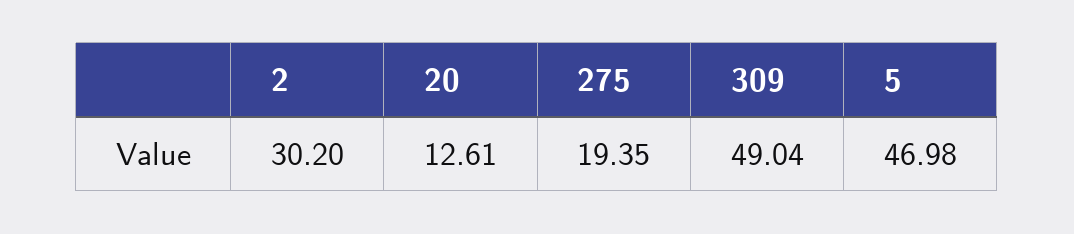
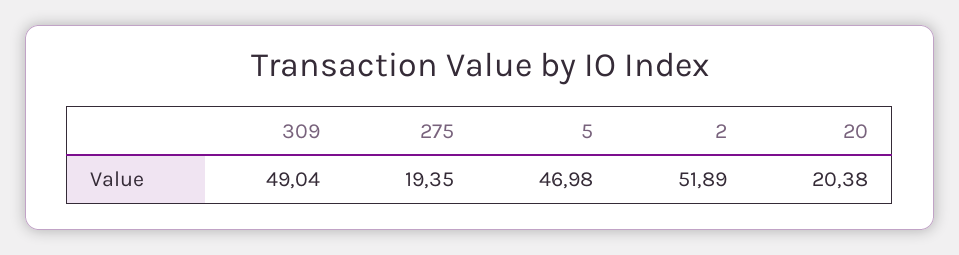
  {
-   "2": 30.2,
+   "2": 51.89,
-   "20": 12.61,
+   "20": 20.38,
    "275": 19.35,
    "309": 49.04,
    "5": 46.98
  }

